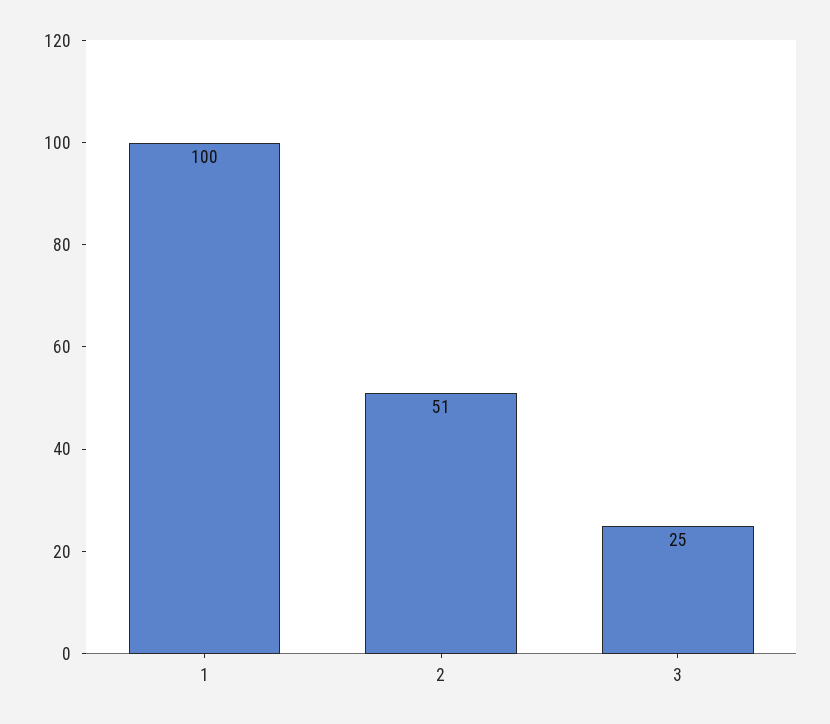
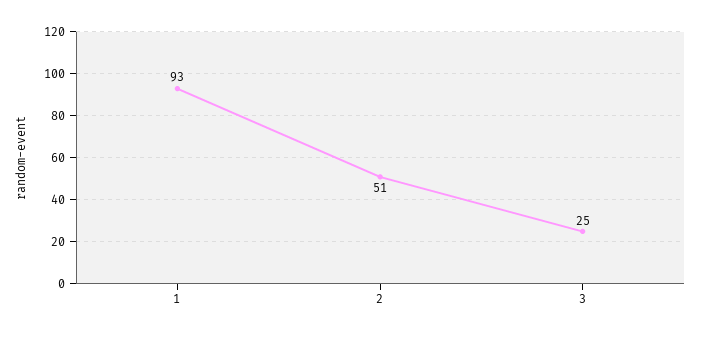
  {
-   "1": 100,
+   "1": 93,
    "2": 51,
    "3": 25
  }

